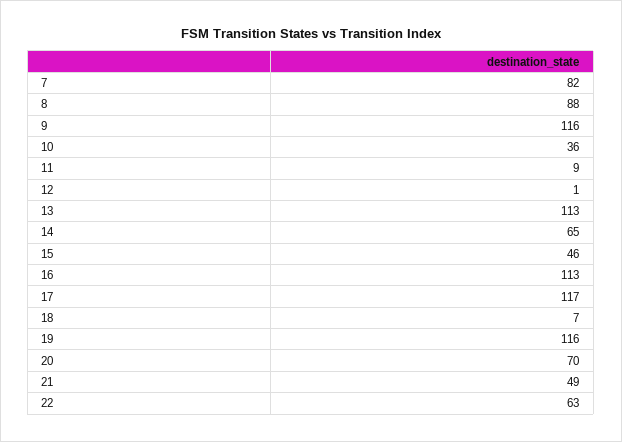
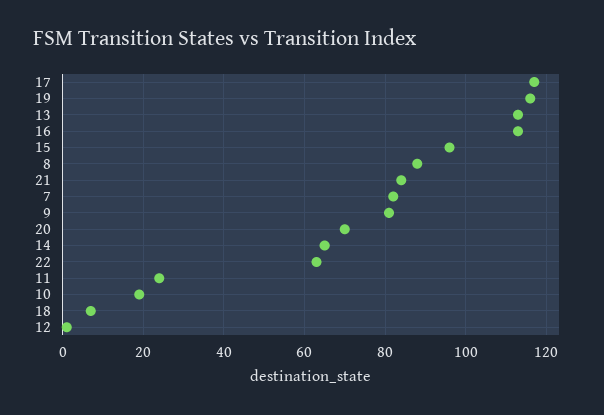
  {
    "7": 82,
    "8": 88,
-   "9": 116,
+   "9": 80,
-   "10": 36,
+   "10": 20,
-   "11": 9,
+   "11": 25,
    "12": 1,
    "13": 113,
    "14": 65,
-   "15": 46,
+   "15": 95,
    "16": 113,
    "17": 117,
    "18": 7,
    "19": 116,
    "20": 70,
-   "21": 49,
+   "21": 85,
    "22": 63
  }

